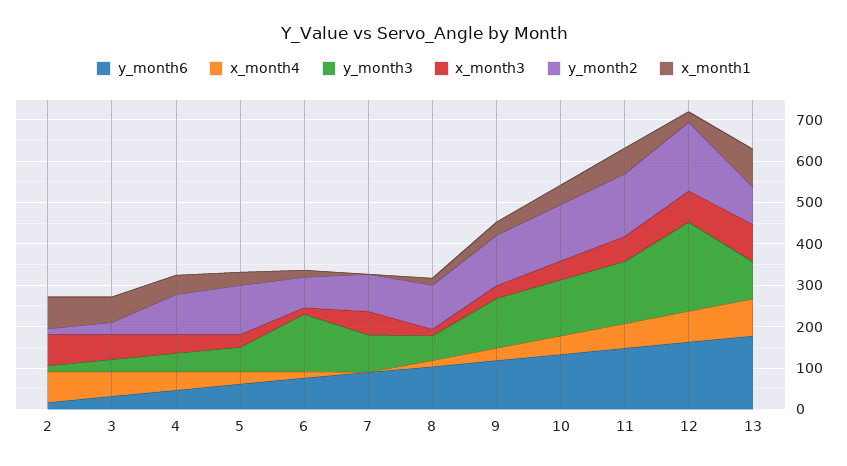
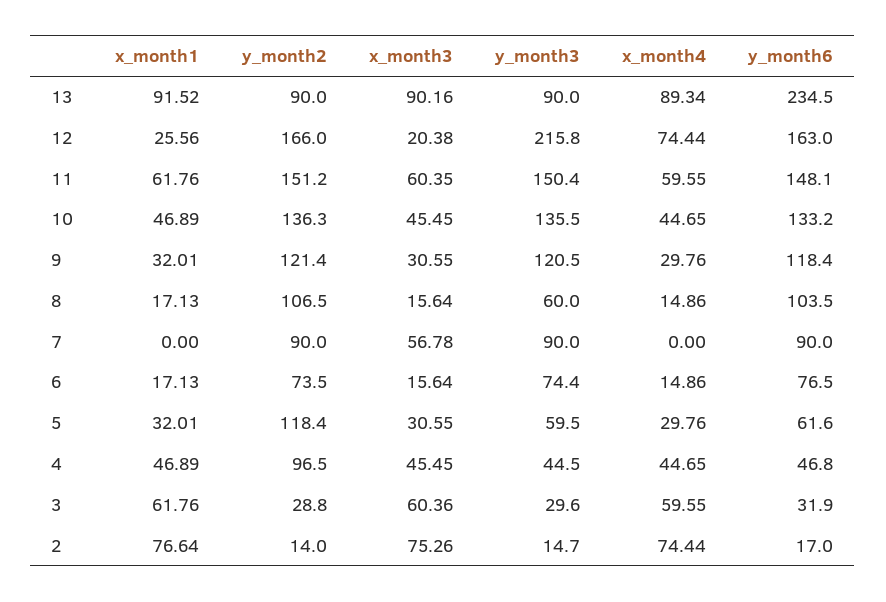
  {
    "y_month6": {
      "2": 17,
      "3": 31.9,
      "4": 46.8,
      "5": 61.6,
      "6": 76.5,
      "7": 90,
      "8": 103.5,
      "9": 118.4,
      "10": 133.2,
      "11": 148.1,
      "12": 163,
-     "13": 180
+     "13": 234.5
    },
    "x_month4": {
      "2": 74.44,
      "3": 59.55,
      "4": 44.65,
      "5": 29.76,
      "6": 14.86,
      "7": 0,
      "8": 14.86,
      "9": 29.76,
      "10": 44.65,
      "11": 59.55,
      "12": 74.44,
      "13": 89.34
    },
    "y_month3": {
      "2": 14.7,
      "3": 29.6,
      "4": 44.5,
      "5": 59.5,
-     "6": 140,
+     "6": 74.4,
      "7": 90,
      "8": 60,
      "9": 120.5,
      "10": 135.5,
      "11": 150.4,
      "12": 215.8,
      "13": 90
    },
    "x_month3": {
      "2": 75.26,
      "3": 60.36,
      "4": 45.45,
      "5": 30.55,
      "6": 15.64,
      "7": 56.78,
      "8": 15.64,
      "9": 30.55,
      "10": 45.45,
      "11": 60.35,
-     "12": 80,
+     "12": 20.38,
      "13": 90.16
    },
    "y_month2": {
      "2": 14,
      "3": 28.8,
      "4": 96.5,
      "5": 118.4,
      "6": 73.5,
      "7": 90,
      "8": 106.5,
      "9": 121.4,
      "10": 136.3,
      "11": 151.2,
      "12": 166,
      "13": 90
    },
    "x_month1": {
      "2": 76.64,
      "3": 61.76,
      "4": 46.89,
      "5": 32.01,
      "6": 17.13,
      "7": 0,
      "8": 17.13,
      "9": 32.01,
      "10": 46.89,
      "11": 61.76,
      "12": 25.56,
      "13": 91.52
    }
  }

